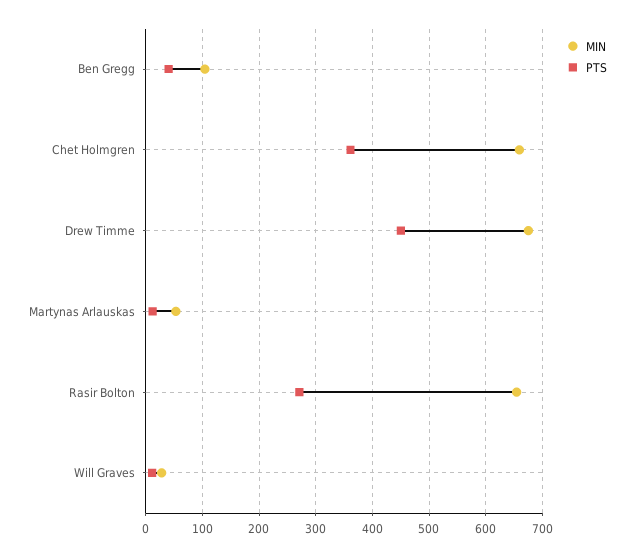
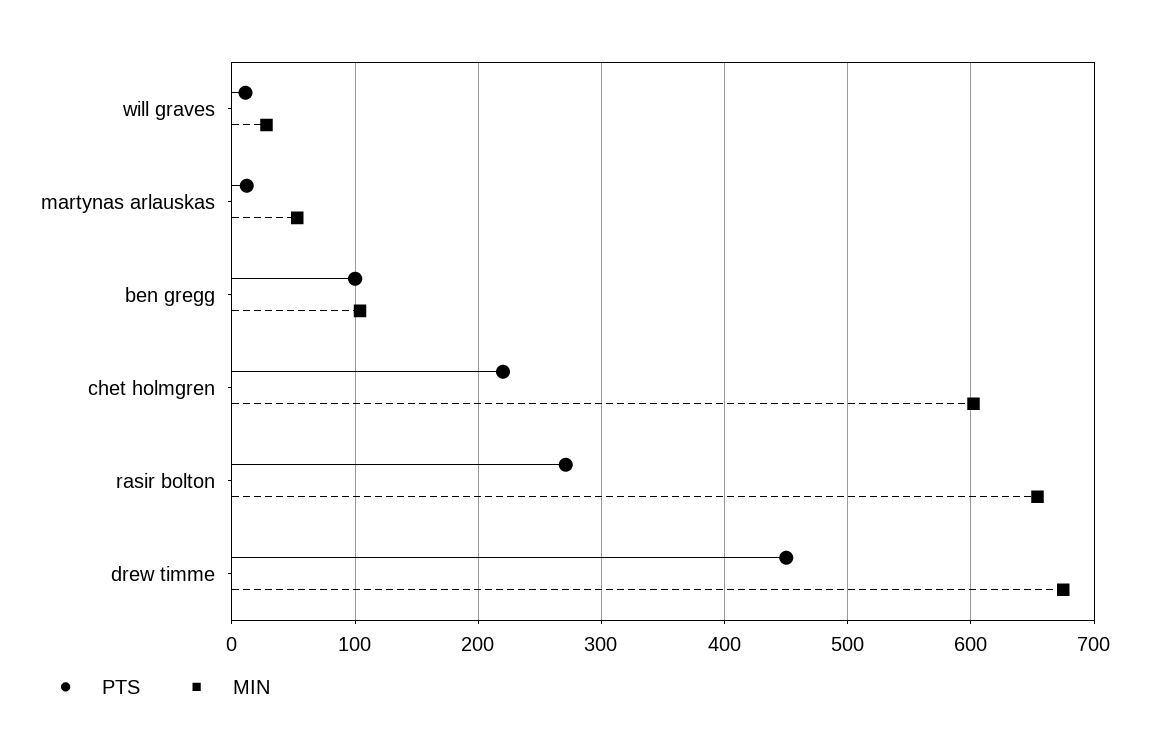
  {
    "MIN": {
      "Ben Gregg": 100,
-     "Chet Holmgren": 660,
+     "Chet Holmgren": 600,
      "Drew Timme": 680,
      "Martynas Arlauskas": 50,
      "Rasir Bolton": 650,
      "Will Graves": 30
    },
    "PTS": {
-     "Ben Gregg": 40,
+     "Ben Gregg": 100,
-     "Chet Holmgren": 360,
+     "Chet Holmgren": 220,
      "Drew Timme": 450,
      "Martynas Arlauskas": 10,
      "Rasir Bolton": 270,
      "Will Graves": 10
    }
  }

